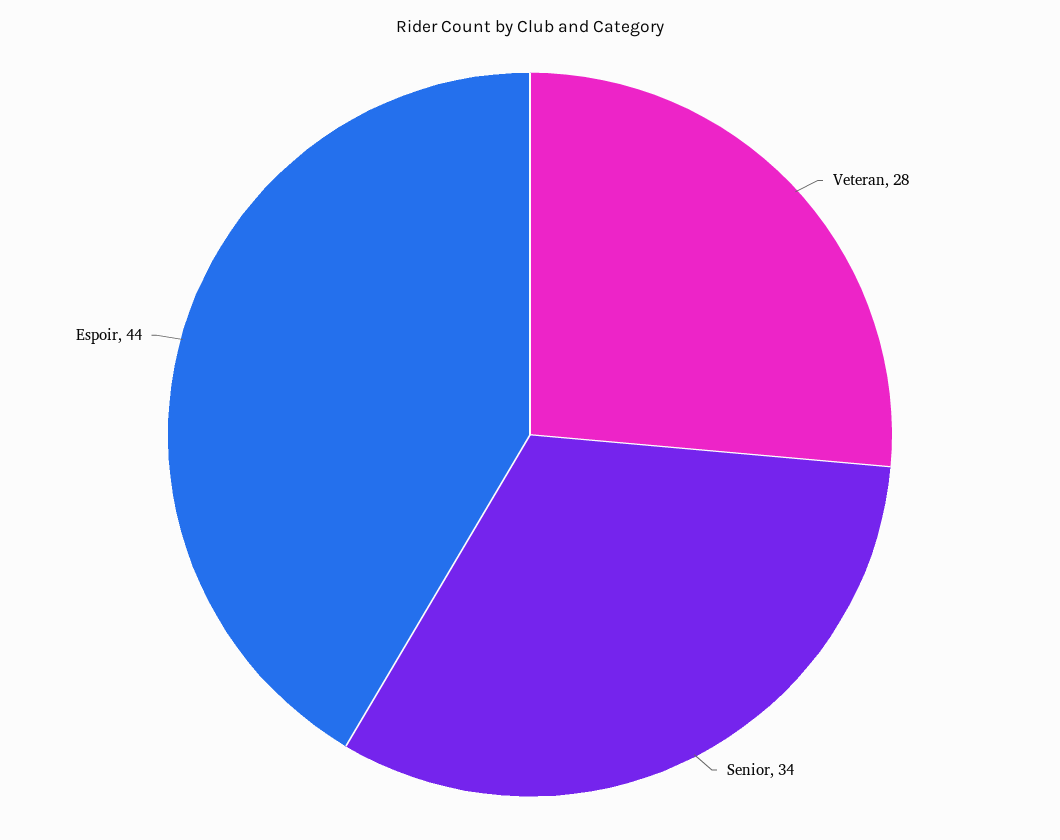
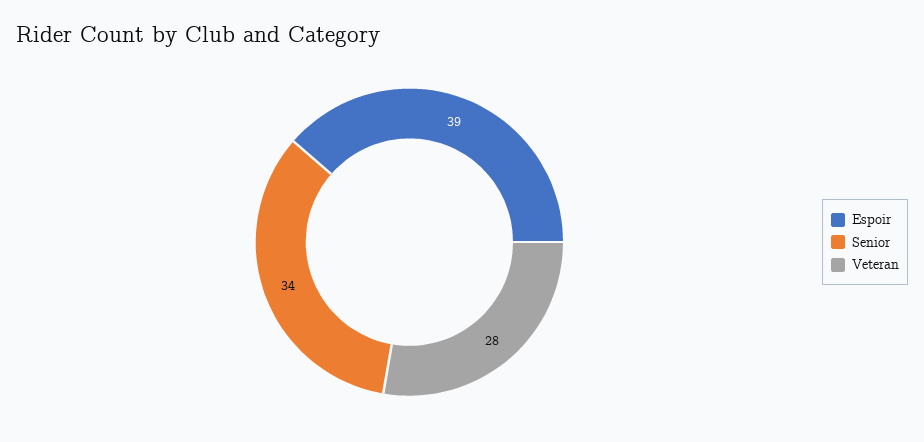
  {
    "Veteran": 28,
    "Senior": 34,
-   "Espoir": 44
+   "Espoir": 39
  }

